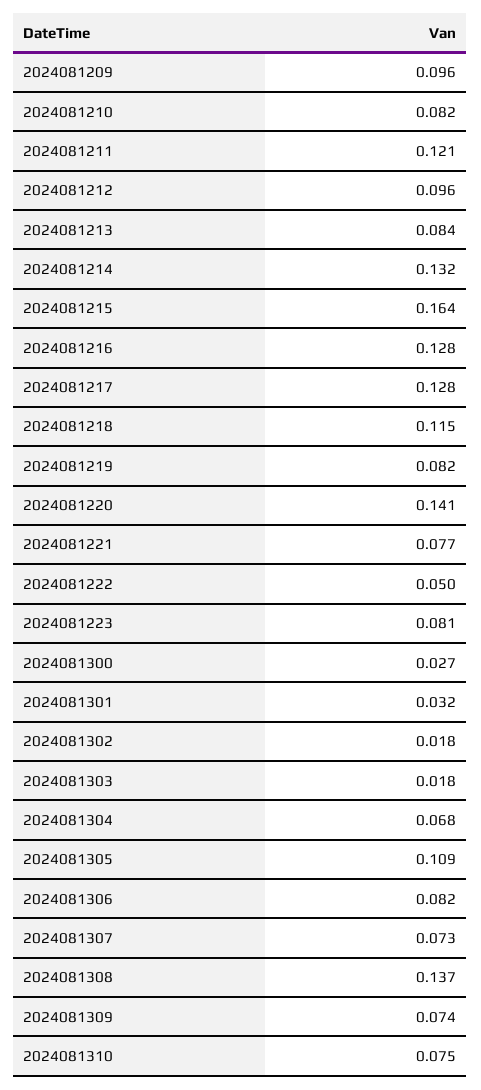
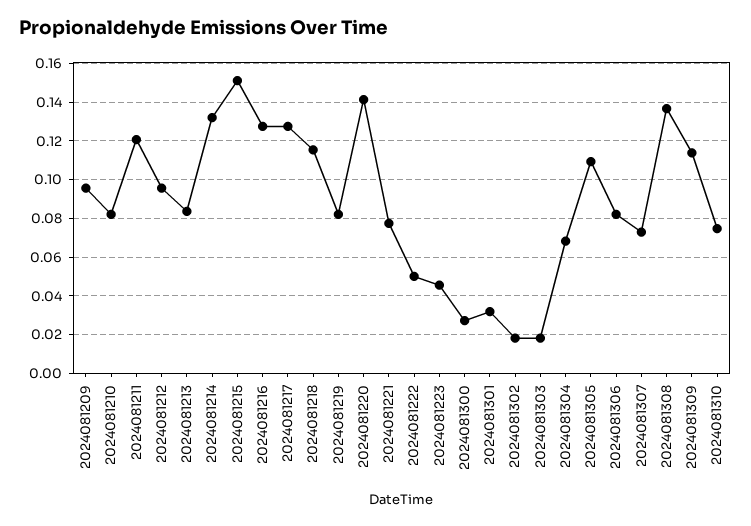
  {
    "2024081209": 0.096,
    "2024081210": 0.082,
    "2024081211": 0.121,
    "2024081212": 0.096,
    "2024081213": 0.084,
    "2024081214": 0.132,
-   "2024081215": 0.164,
+   "2024081215": 0.15,
    "2024081216": 0.128,
    "2024081217": 0.128,
    "2024081218": 0.115,
    "2024081219": 0.082,
    "2024081220": 0.141,
    "2024081221": 0.077,
    "2024081222": 0.05,
-   "2024081223": 0.081,
+   "2024081223": 0.045,
    "2024081300": 0.027,
    "2024081301": 0.032,
    "2024081302": 0.018,
    "2024081303": 0.018,
    "2024081304": 0.068,
    "2024081305": 0.109,
    "2024081306": 0.082,
    "2024081307": 0.073,
    "2024081308": 0.137,
-   "2024081309": 0.074,
+   "2024081309": 0.115,
    "2024081310": 0.075
  }

